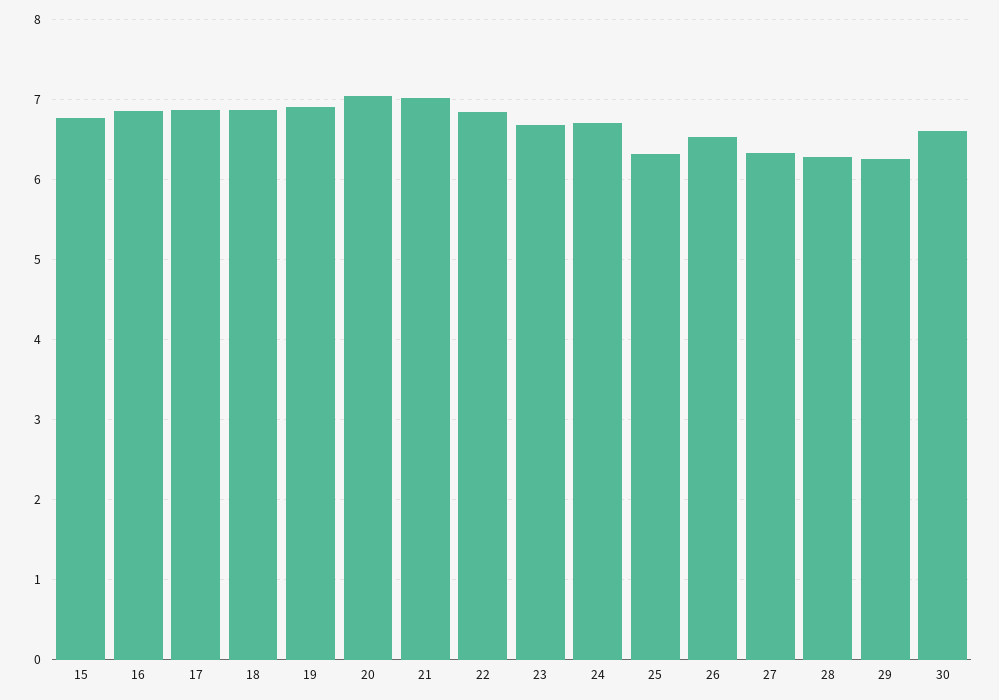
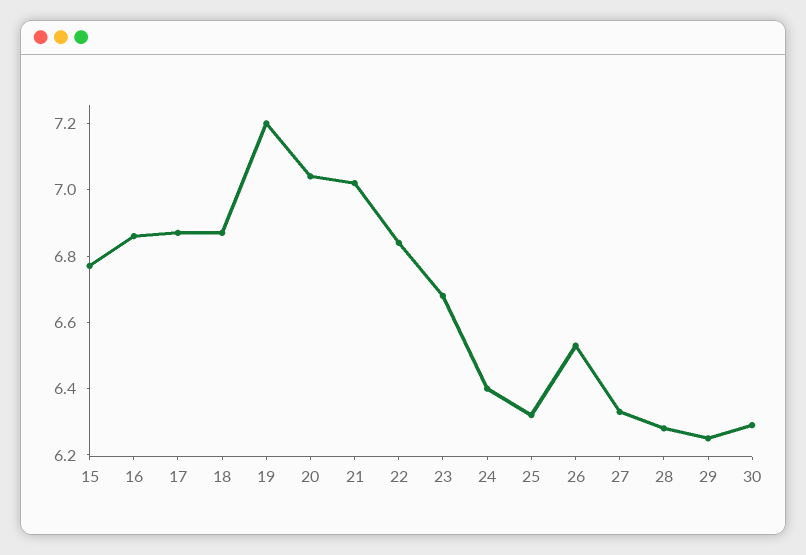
  {
    "15": 6.75,
    "16": 6.85,
    "17": 6.85,
    "18": 6.85,
-   "19": 6.9,
+   "19": 7.2,
    "20": 7.05,
    "21": 7,
    "22": 6.85,
    "23": 6.7,
-   "24": 6.7,
+   "24": 6.4,
    "25": 6.3,
    "26": 6.55,
    "27": 6.35,
    "28": 6.3,
    "29": 6.25,
-   "30": 6.6
+   "30": 6.3
  }

